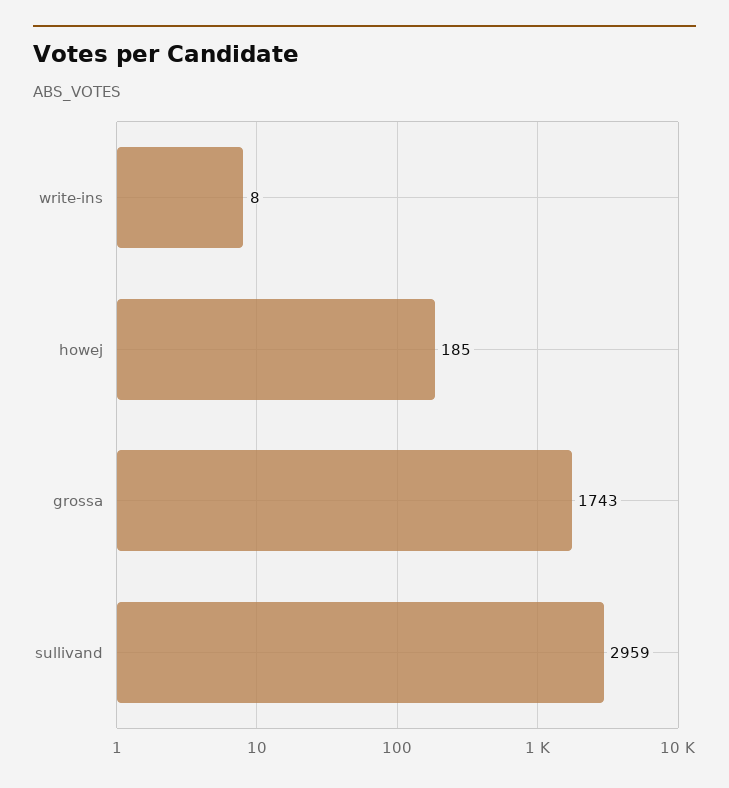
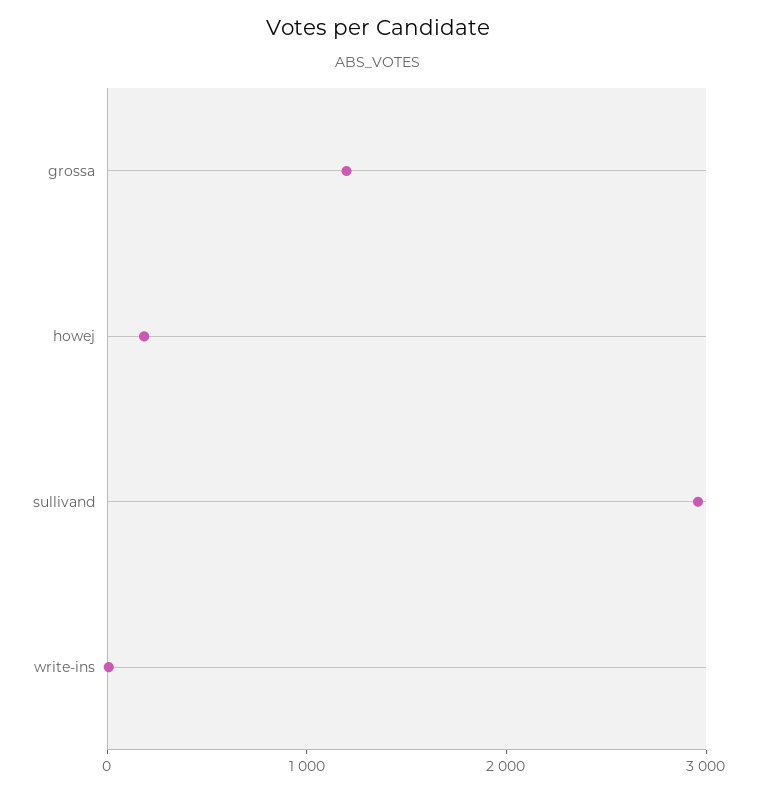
  {
    "write-ins": 8,
    "howej": 185,
-   "grossa": 1743,
+   "grossa": 1200,
    "sullivand": 2959
  }

